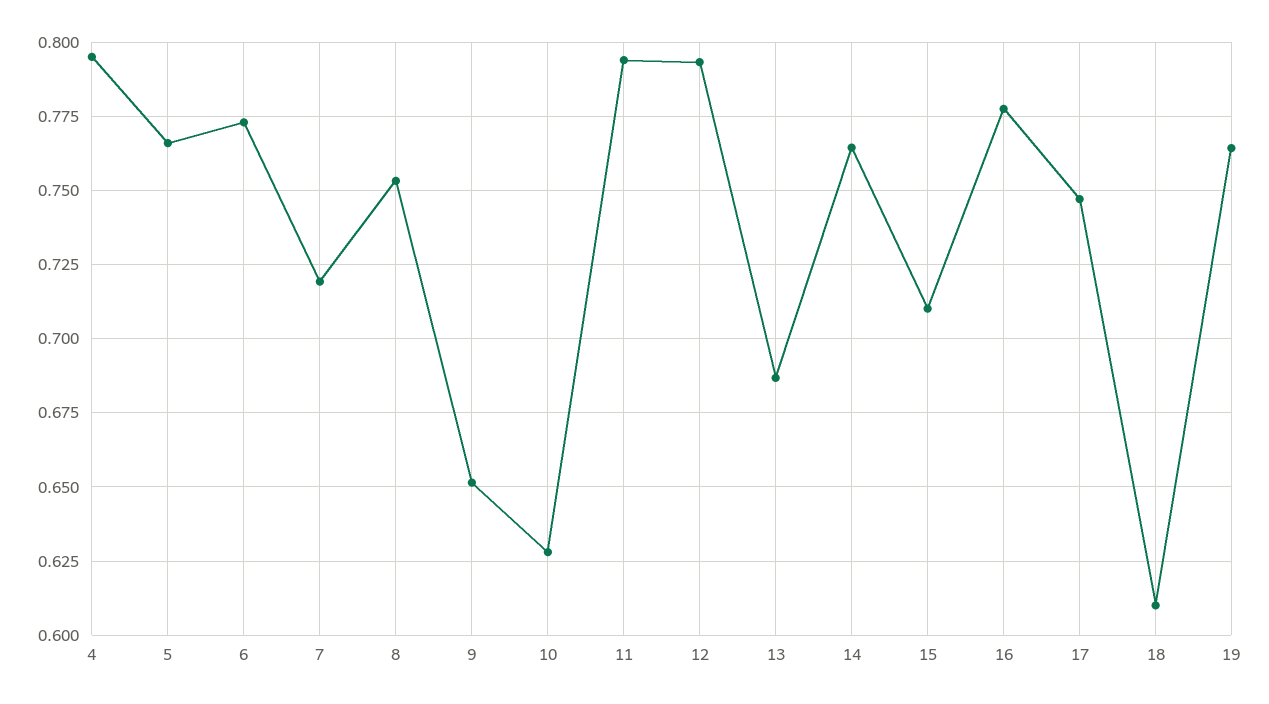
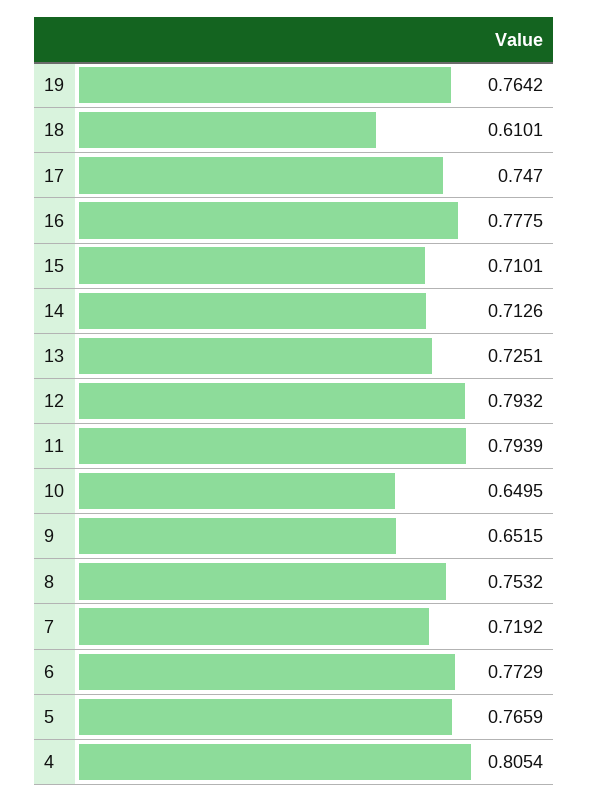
  {
-   "4": 0.795,
+   "4": 0.8054,
    "5": 0.7659,
    "6": 0.7729,
    "7": 0.7192,
    "8": 0.7532,
    "9": 0.6515,
-   "10": 0.6275,
+   "10": 0.6495,
    "11": 0.7939,
    "12": 0.7932,
-   "13": 0.6875,
+   "13": 0.7251,
-   "14": 0.765,
+   "14": 0.7126,
    "15": 0.7101,
    "16": 0.7775,
    "17": 0.747,
    "18": 0.6101,
    "19": 0.7642
  }

